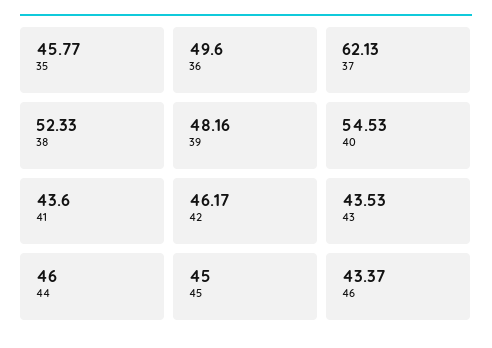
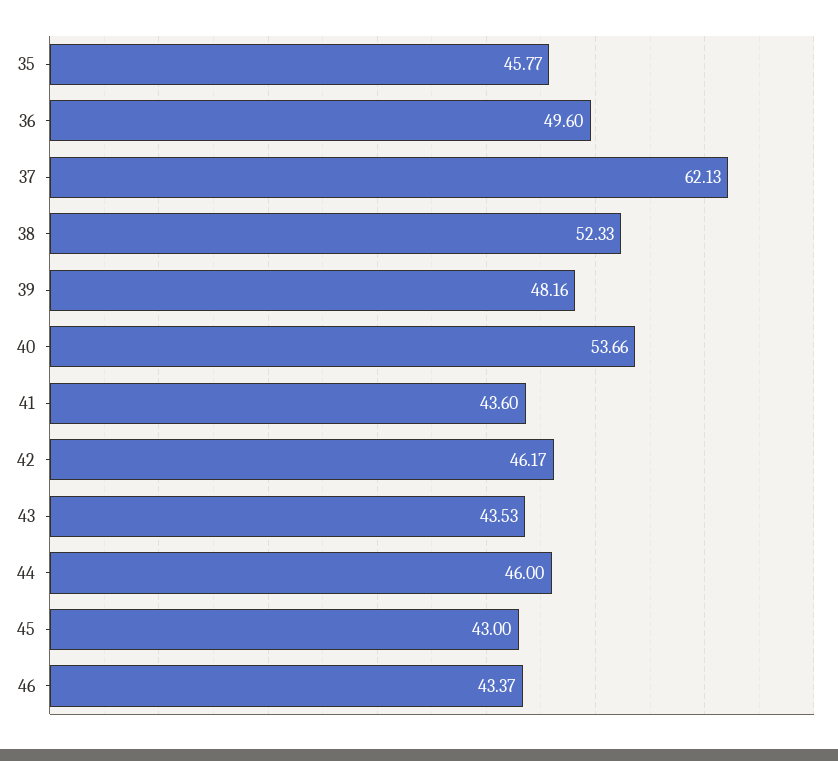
  {
    "35": 45.77,
    "36": 49.6,
    "37": 62.13,
    "38": 52.33,
    "39": 48.16,
-   "40": 54.53,
+   "40": 53.66,
    "41": 43.6,
    "42": 46.17,
    "43": 43.53,
    "44": 46,
-   "45": 45,
+   "45": 43,
    "46": 43.37
  }

